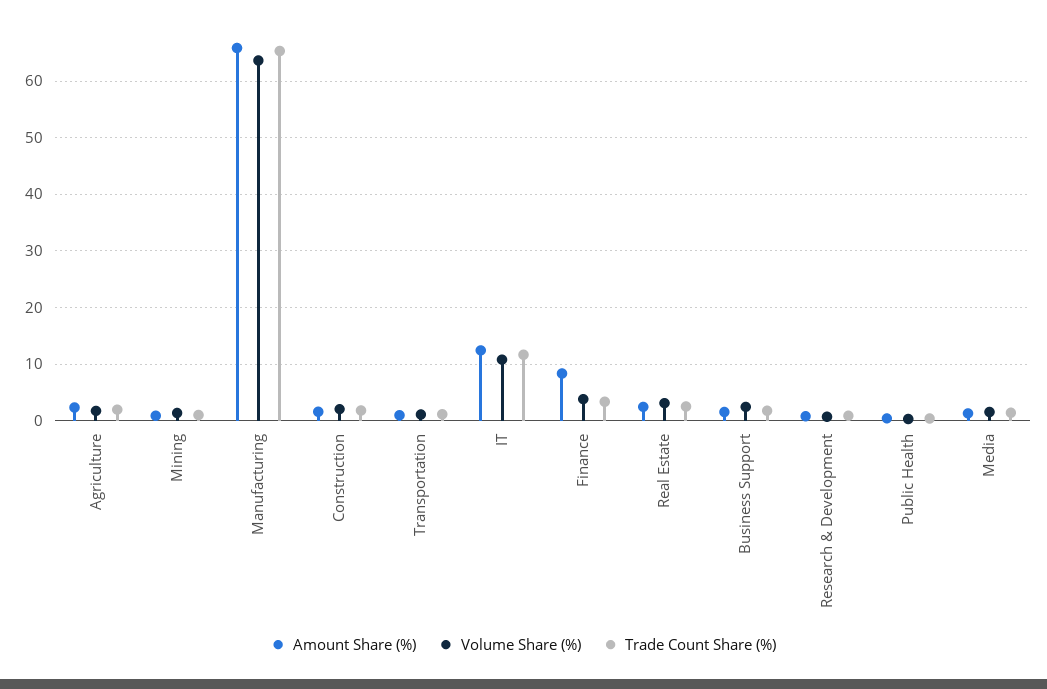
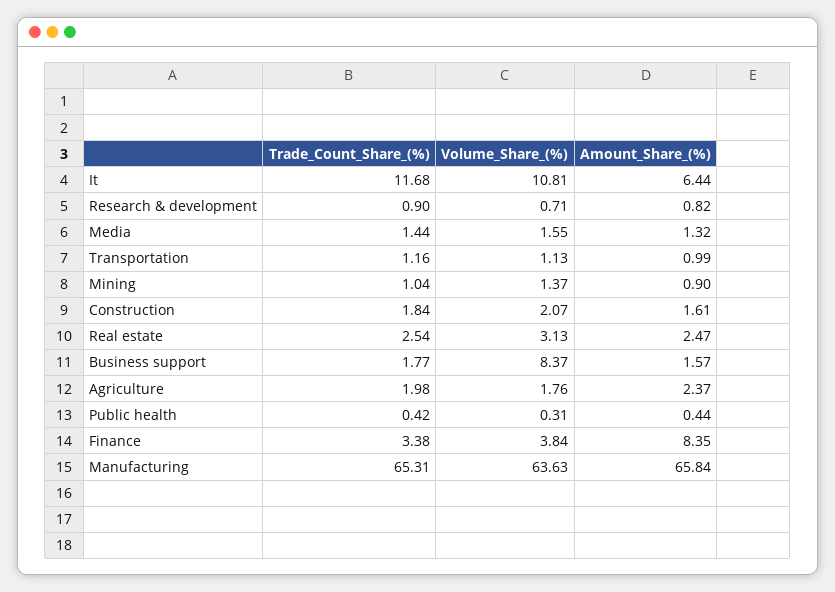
  {
    "Amount Share (%)": {
      "Agriculture": 2.37,
      "Mining": 0.9,
      "Manufacturing": 65.84,
      "Construction": 1.61,
      "Transportation": 0.99,
-     "IT": 12,
+     "IT": 6.44,
      "Finance": 8.35,
      "Real Estate": 2.47,
      "Business Support": 1.57,
      "Research & Development": 0.82,
      "Public Health": 0.44,
      "Media": 1.32
    },
    "Volume Share (%)": {
      "Agriculture": 1.76,
      "Mining": 1.37,
      "Manufacturing": 63.63,
      "Construction": 2.07,
      "Transportation": 1.13,
      "IT": 10.81,
      "Finance": 3.84,
      "Real Estate": 3.13,
-     "Business Support": 2,
+     "Business Support": 8.37,
      "Research & Development": 0.71,
      "Public Health": 0.31,
      "Media": 1.55
    },
    "Trade Count Share (%)": {
      "Agriculture": 1.98,
      "Mining": 1.04,
      "Manufacturing": 65.31,
      "Construction": 1.84,
      "Transportation": 1.16,
      "IT": 11.68,
      "Finance": 3.38,
      "Real Estate": 2.54,
      "Business Support": 1.77,
      "Research & Development": 0.9,
      "Public Health": 0.42,
      "Media": 1.44
    }
  }

